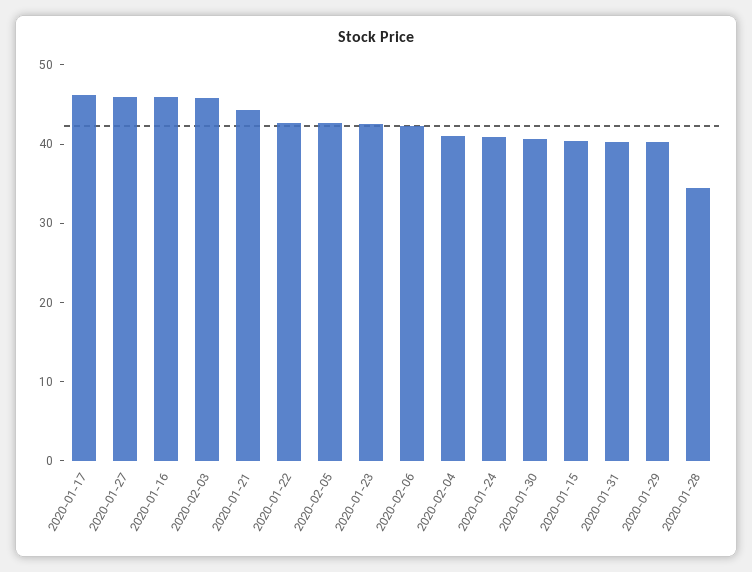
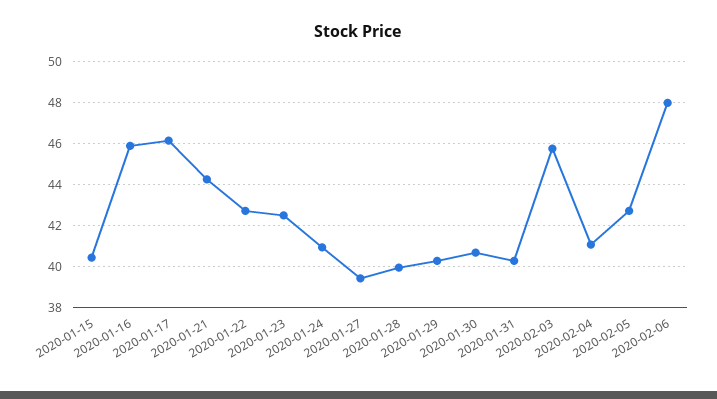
  {
    "2020-01-17": 46,
-   "2020-01-27": 46,
+   "2020-01-27": 39.5,
    "2020-01-16": 46,
    "2020-02-03": 46,
    "2020-01-21": 44.5,
    "2020-01-22": 42.5,
    "2020-02-05": 42.5,
    "2020-01-23": 42.5,
-   "2020-02-06": 42,
+   "2020-02-06": 48,
    "2020-02-04": 41,
    "2020-01-24": 41,
    "2020-01-30": 40.5,
    "2020-01-15": 40.5,
    "2020-01-31": 40.5,
    "2020-01-29": 40.5,
-   "2020-01-28": 34
+   "2020-01-28": 40
  }

